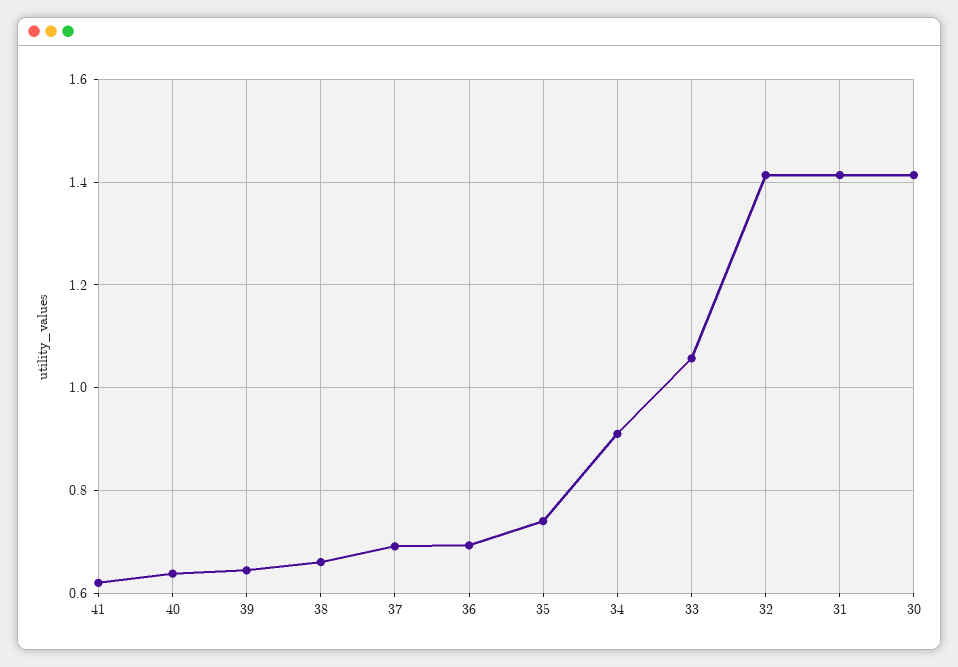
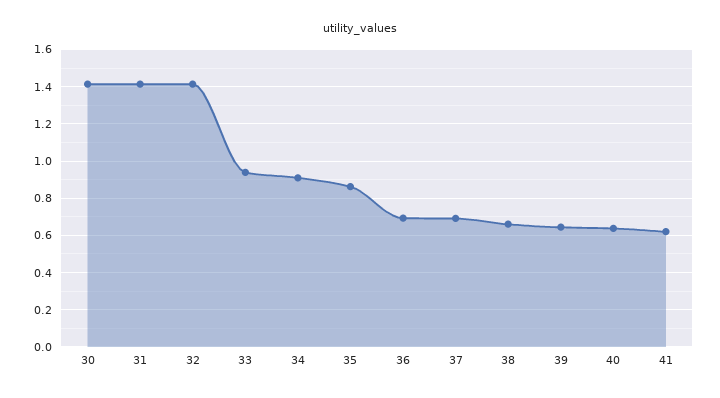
  {
    "41": 0.62,
    "40": 0.64,
    "39": 0.64,
    "38": 0.66,
    "37": 0.7,
    "36": 0.7,
-   "35": 0.74,
+   "35": 0.85,
    "34": 0.92,
-   "33": 1.06,
+   "33": 0.95,
    "32": 1.42,
    "31": 1.42,
    "30": 1.42
  }

